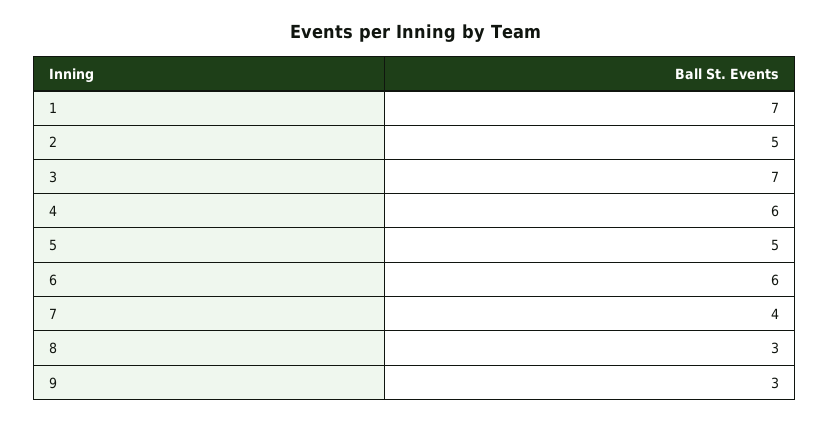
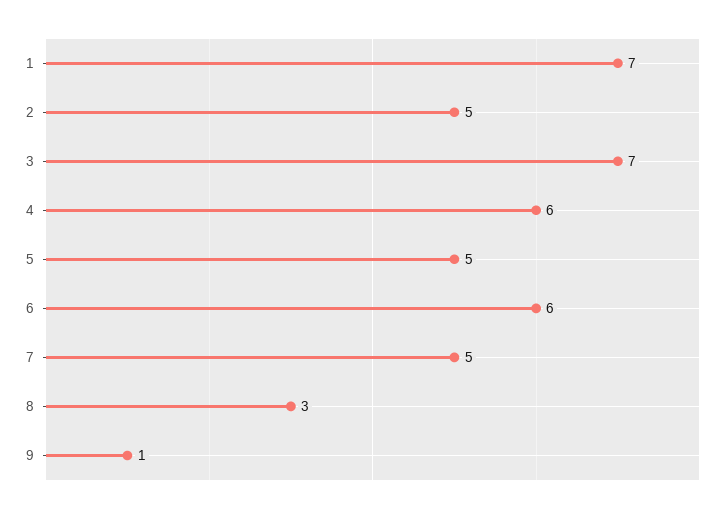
  {
    "1": 7,
    "2": 5,
    "3": 7,
    "4": 6,
    "5": 5,
    "6": 6,
-   "7": 4,
+   "7": 5,
    "8": 3,
-   "9": 3
+   "9": 1
  }

